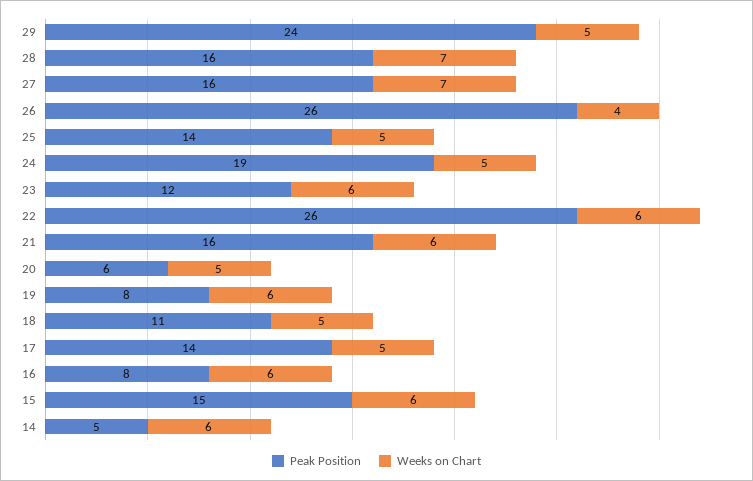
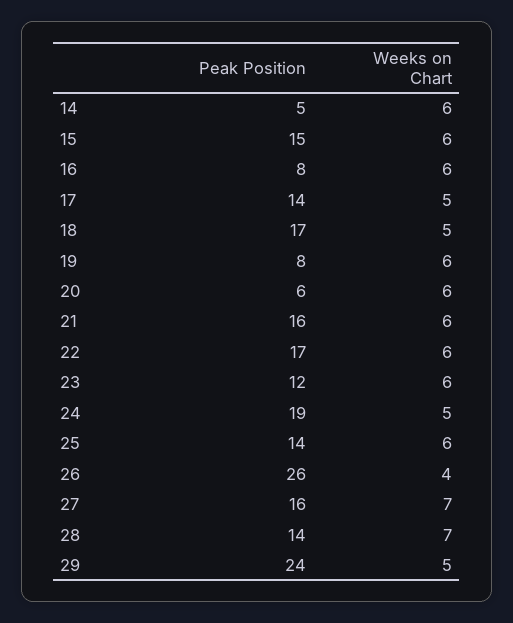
  {
    "Peak Position": {
      "29": 24,
-     "28": 16,
+     "28": 14,
      "27": 16,
      "26": 26,
      "25": 14,
      "24": 19,
      "23": 12,
-     "22": 26,
+     "22": 17,
      "21": 16,
      "20": 6,
      "19": 8,
-     "18": 11,
+     "18": 17,
      "17": 14,
      "16": 8,
      "15": 15,
      "14": 5
    },
    "Weeks on Chart": {
      "29": 5,
      "28": 7,
      "27": 7,
      "26": 4,
-     "25": 5,
+     "25": 6,
      "24": 5,
      "23": 6,
      "22": 6,
      "21": 6,
-     "20": 5,
+     "20": 6,
      "19": 6,
      "18": 5,
      "17": 5,
      "16": 6,
      "15": 6,
      "14": 6
    }
  }

